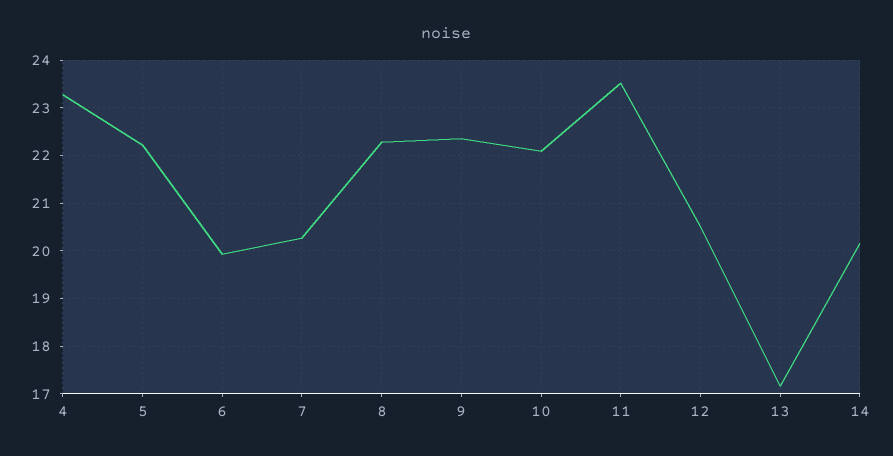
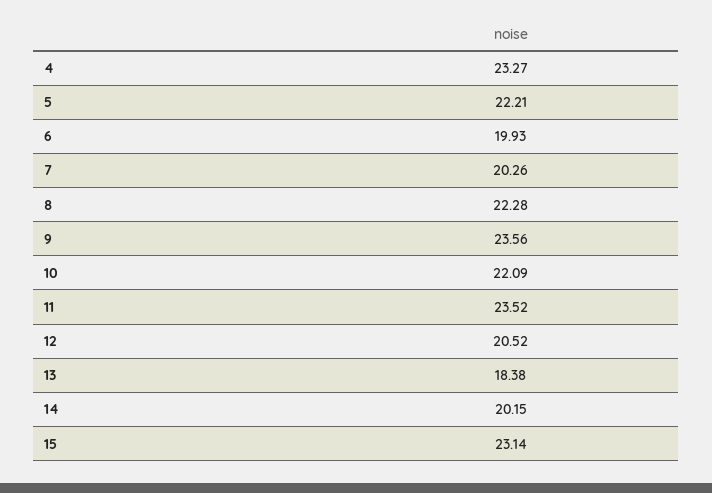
  {
    "4": 23.27,
    "5": 22.21,
    "6": 19.93,
    "7": 20.26,
    "8": 22.28,
-   "9": 22.4,
+   "9": 23.56,
    "10": 22.09,
    "11": 23.52,
    "12": 20.52,
-   "13": 17.2,
+   "13": 18.38,
-   "14": 20.15
+   "14": 20.15,
+   "15": 23.14
  }

